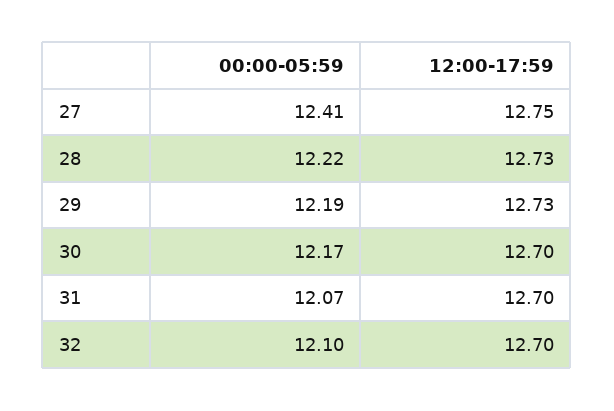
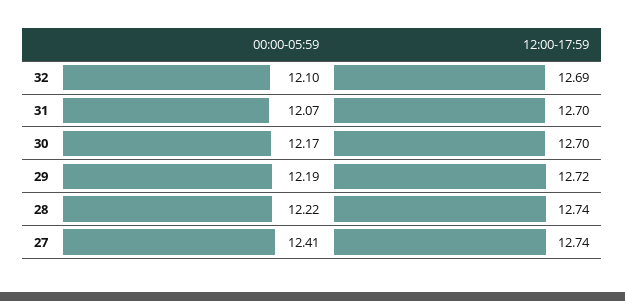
  {
    "00:00-05:59": {
      "27": 12.41,
      "28": 12.22,
      "29": 12.19,
      "30": 12.17,
      "31": 12.07,
      "32": 12.1
    },
    "12:00-17:59": {
-     "27": 12.75,
+     "27": 12.74,
-     "28": 12.73,
+     "28": 12.74,
-     "29": 12.73,
+     "29": 12.72,
      "30": 12.7,
      "31": 12.7,
-     "32": 12.7
+     "32": 12.69
    }
  }

